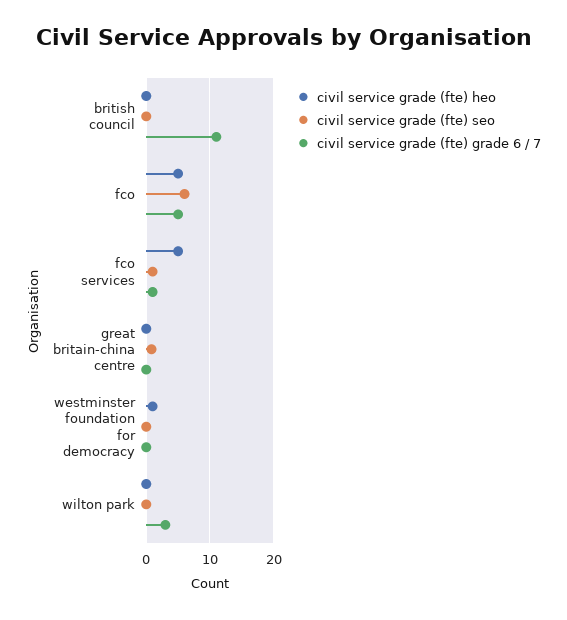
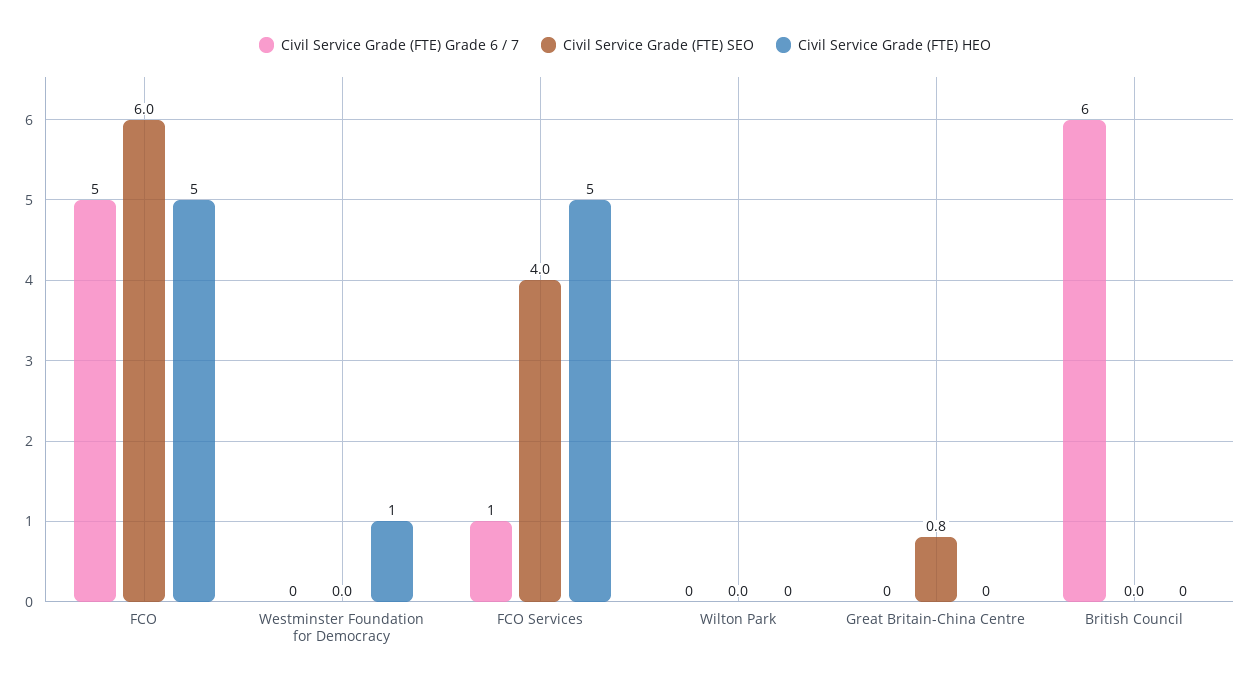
  {
    "civil service grade (fte) heo": {
      "british council": 0,
      "fco": 5,
      "fco services": 5,
      "great britain-china centre": 0,
      "westminster foundation for democracy": 1,
      "wilton park": 0
    },
    "civil service grade (fte) seo": {
      "british council": 0,
      "fco": 6,
-     "fco services": 1,
+     "fco services": 4,
      "great britain-china centre": 0.8,
      "westminster foundation for democracy": 0,
      "wilton park": 0
    },
    "civil service grade (fte) grade 6 / 7": {
-     "british council": 11,
+     "british council": 6,
      "fco": 5,
      "fco services": 1,
      "great britain-china centre": 0,
      "westminster foundation for democracy": 0,
-     "wilton park": 3
+     "wilton park": 0
    }
  }

